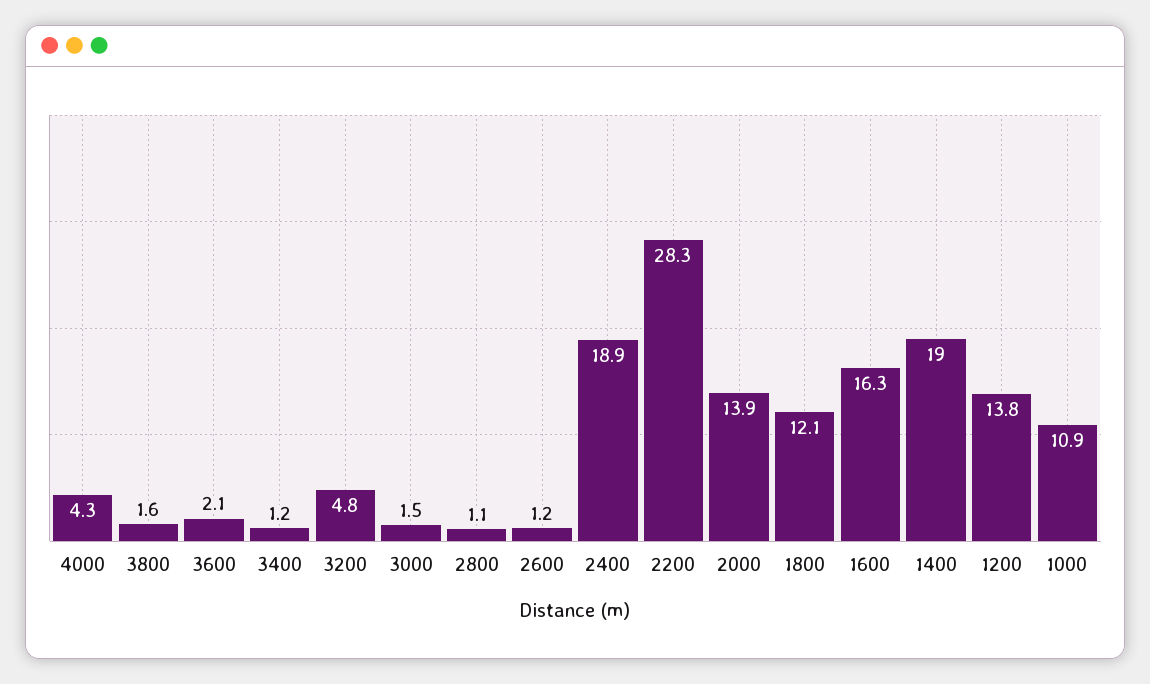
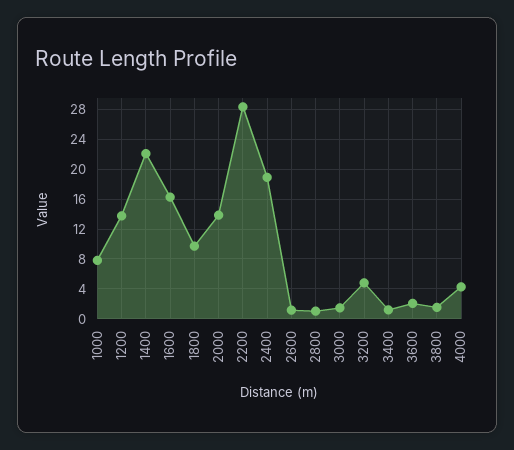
  {
    "4000": 4.3,
    "3800": 1.6,
    "3600": 2.1,
    "3400": 1.2,
    "3200": 4.8,
    "3000": 1.5,
    "2800": 1.1,
    "2600": 1.2,
    "2400": 18.9,
    "2200": 28.3,
    "2000": 13.9,
-   "1800": 12.1,
+   "1800": 10,
    "1600": 16.3,
-   "1400": 19,
+   "1400": 22,
    "1200": 13.8,
-   "1000": 10.9
+   "1000": 8
  }

